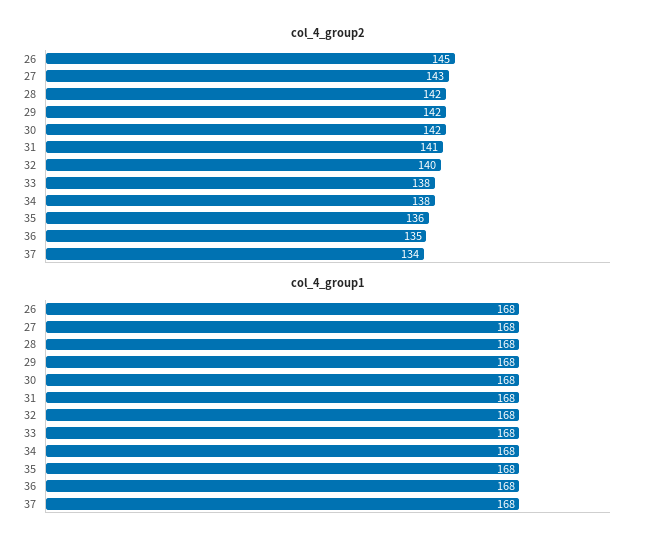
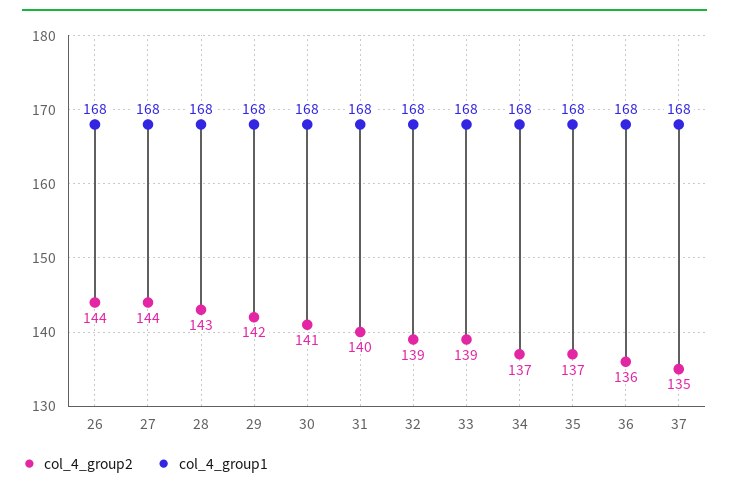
  {
    "col_4_group2": {
-     "26": 145,
+     "26": 144,
-     "27": 143,
+     "27": 144,
-     "28": 142,
+     "28": 143,
      "29": 142,
-     "30": 142,
+     "30": 141,
-     "31": 141,
+     "31": 140,
-     "32": 140,
+     "32": 139,
-     "33": 138,
+     "33": 139,
-     "34": 138,
+     "34": 137,
-     "35": 136,
+     "35": 137,
-     "36": 135,
+     "36": 136,
-     "37": 134
+     "37": 135
    },
    "col_4_group1": {
      "26": 168,
      "27": 168,
      "28": 168,
      "29": 168,
      "30": 168,
      "31": 168,
      "32": 168,
      "33": 168,
      "34": 168,
      "35": 168,
      "36": 168,
      "37": 168
    }
  }

